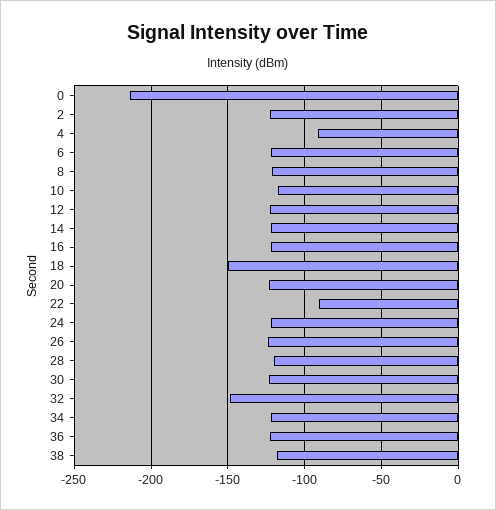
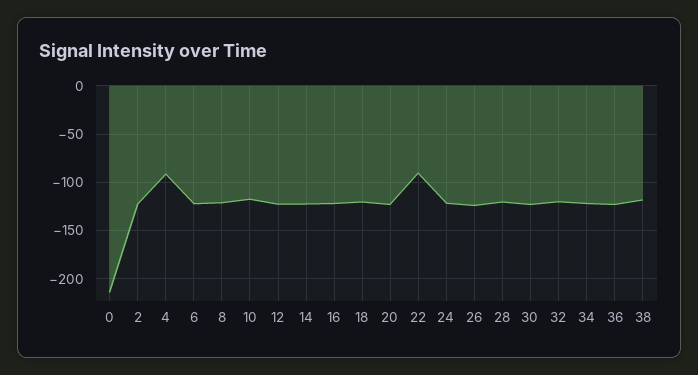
  {
    "0": -215,
    "2": -120,
    "4": -90,
    "6": -120,
    "8": -120,
    "10": -115,
    "12": -125,
    "14": -120,
    "16": -120,
-   "18": -150,
+   "18": -120,
    "20": -125,
    "22": -90,
    "24": -120,
    "26": -125,
    "28": -120,
    "30": -125,
-   "32": -150,
+   "32": -120,
    "34": -120,
    "36": -125,
    "38": -120
  }

